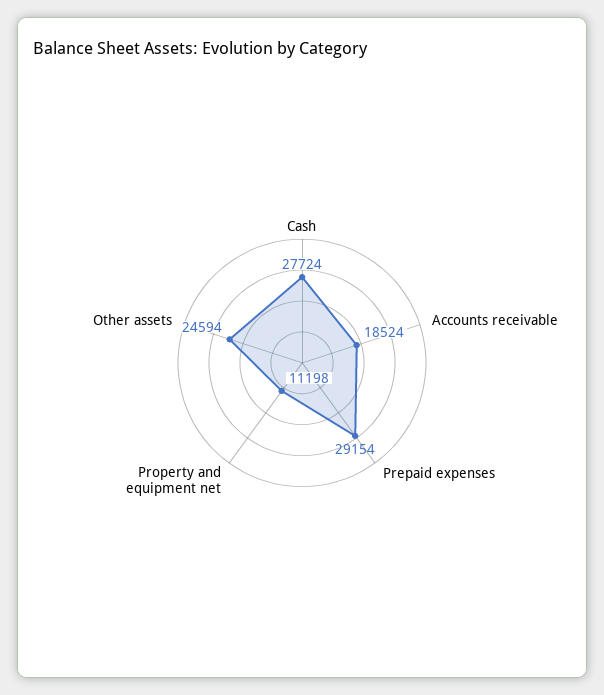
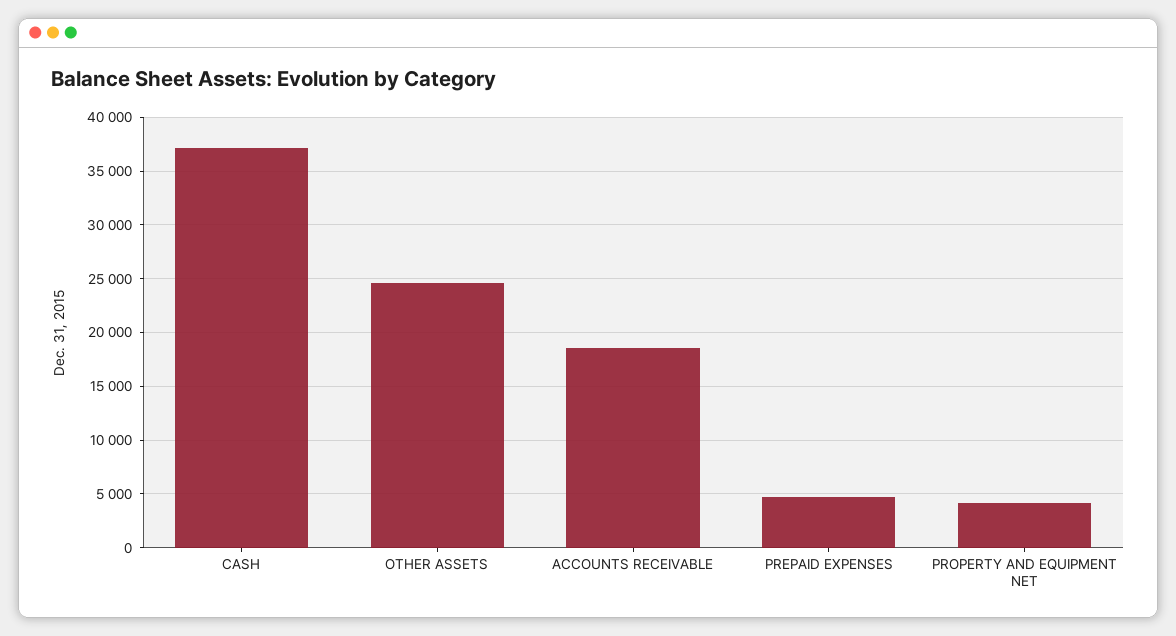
  {
-   "Cash": 27724,
+   "Cash": 37000,
    "Accounts receivable": 18524,
-   "Prepaid expenses": 29154,
+   "Prepaid expenses": 5000,
-   "Property and equipment net": 11198,
+   "Property and equipment net": 4000,
    "Other assets": 24594
  }

